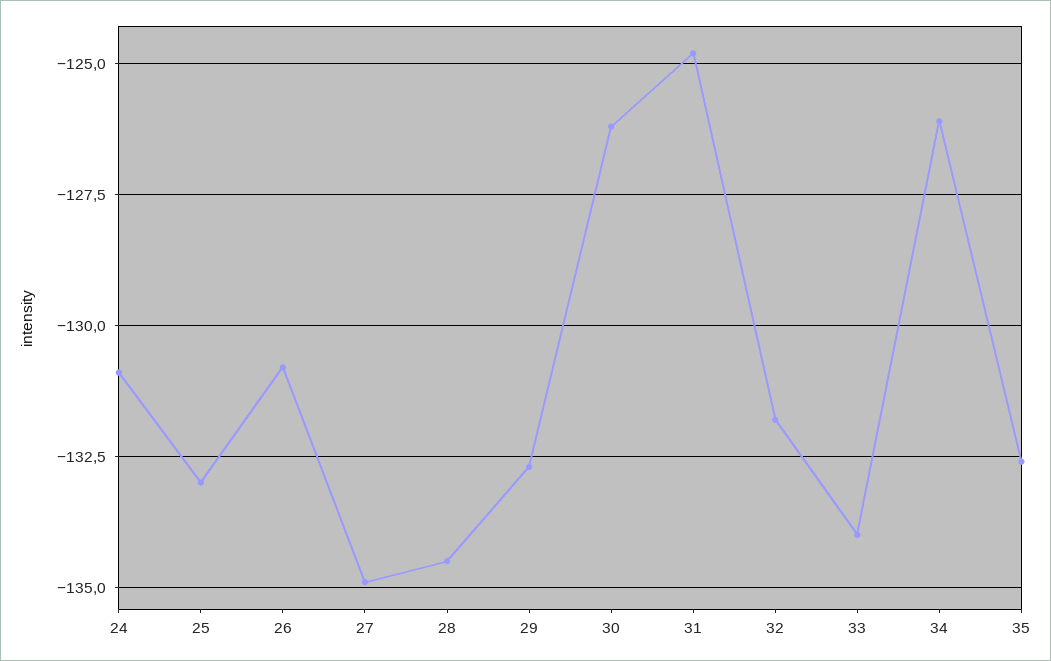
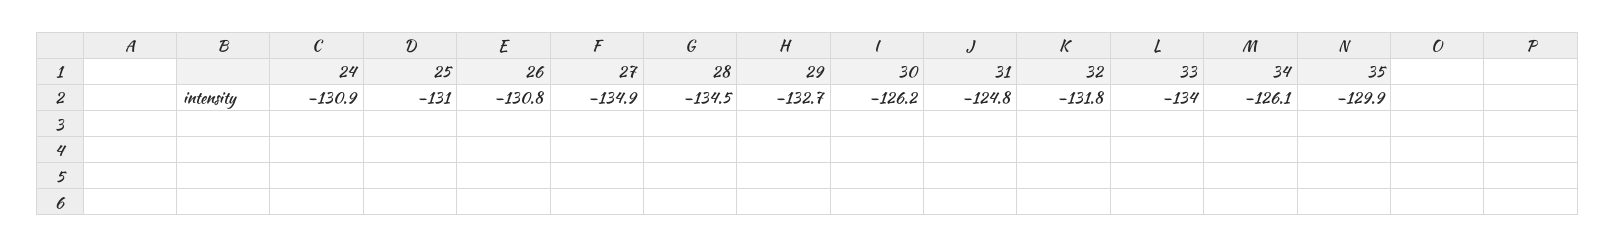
  {
    "24": -130.9,
-   "25": -133,
+   "25": -131,
    "26": -130.8,
    "27": -134.9,
    "28": -134.5,
    "29": -132.7,
    "30": -126.2,
    "31": -124.8,
    "32": -131.8,
    "33": -134,
    "34": -126.1,
-   "35": -132.5
+   "35": -129.9
  }

